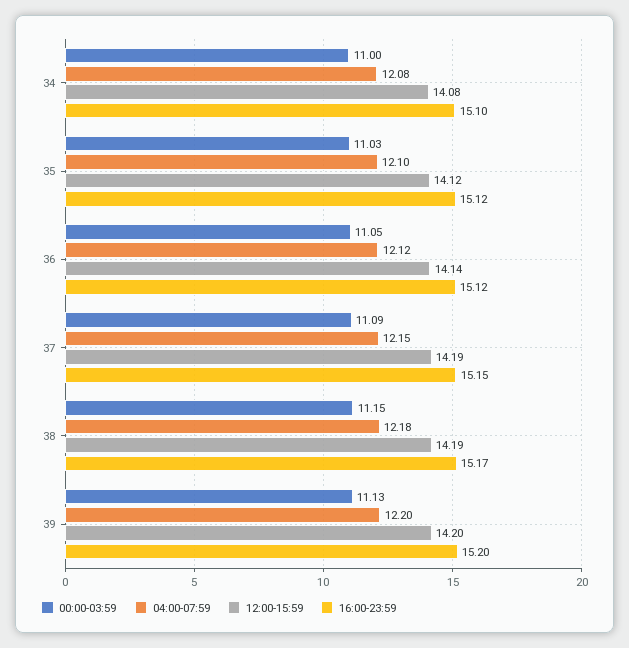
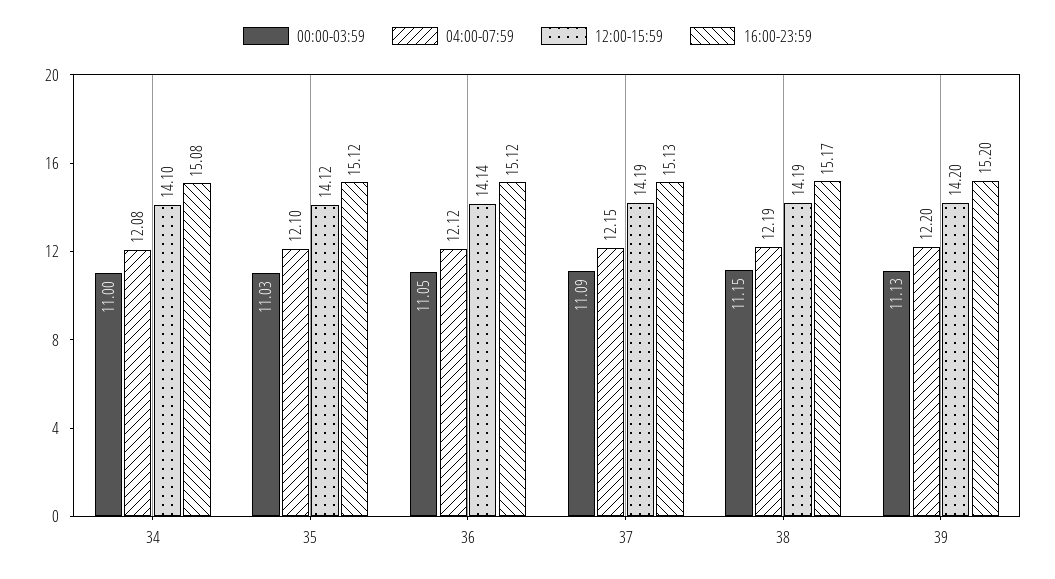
  {
    "00:00-03:59": {
      "34": 11,
      "35": 11.03,
      "36": 11.05,
      "37": 11.09,
      "38": 11.15,
      "39": 11.13
    },
    "04:00-07:59": {
      "34": 12.08,
      "35": 12.1,
      "36": 12.12,
      "37": 12.15,
-     "38": 12.18,
+     "38": 12.19,
      "39": 12.2
    },
    "12:00-15:59": {
-     "34": 14.08,
+     "34": 14.1,
      "35": 14.12,
      "36": 14.14,
      "37": 14.19,
      "38": 14.19,
      "39": 14.2
    },
    "16:00-23:59": {
-     "34": 15.1,
+     "34": 15.08,
      "35": 15.12,
      "36": 15.12,
-     "37": 15.15,
+     "37": 15.13,
      "38": 15.17,
      "39": 15.2
    }
  }

